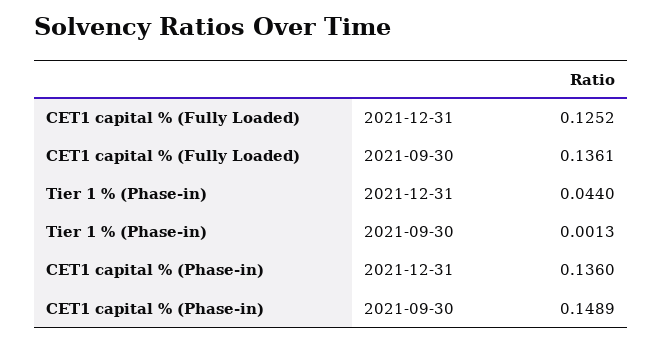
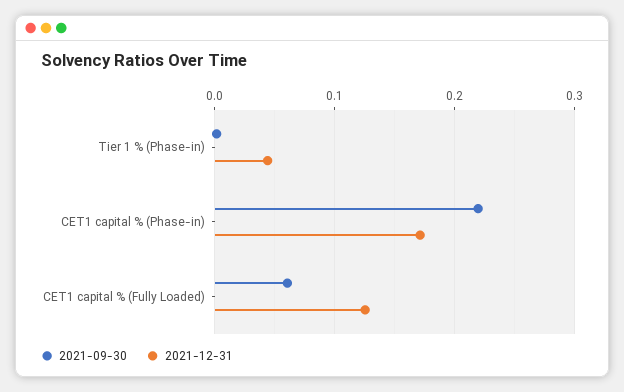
  {
    "2021-12-31": {
      "CET1 capital % (Fully Loaded)": 0.1252,
      "Tier 1 % (Phase-in)": 0.044,
-     "CET1 capital % (Phase-in)": 0.136
+     "CET1 capital % (Phase-in)": 0.17
    },
    "2021-09-30": {
-     "CET1 capital % (Fully Loaded)": 0.1361,
+     "CET1 capital % (Fully Loaded)": 0.06,
      "Tier 1 % (Phase-in)": 0.0013,
-     "CET1 capital % (Phase-in)": 0.1489
+     "CET1 capital % (Phase-in)": 0.22
    }
  }

